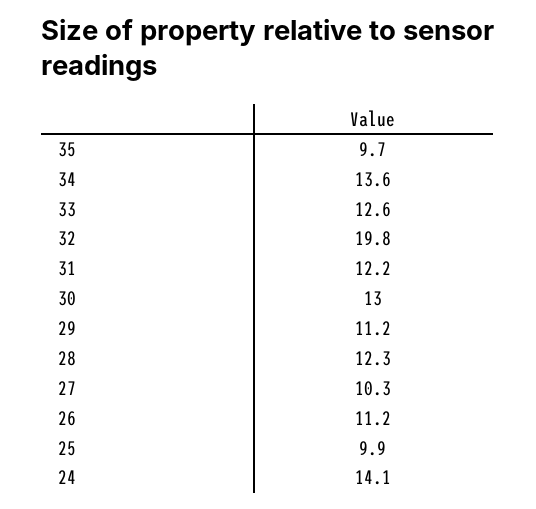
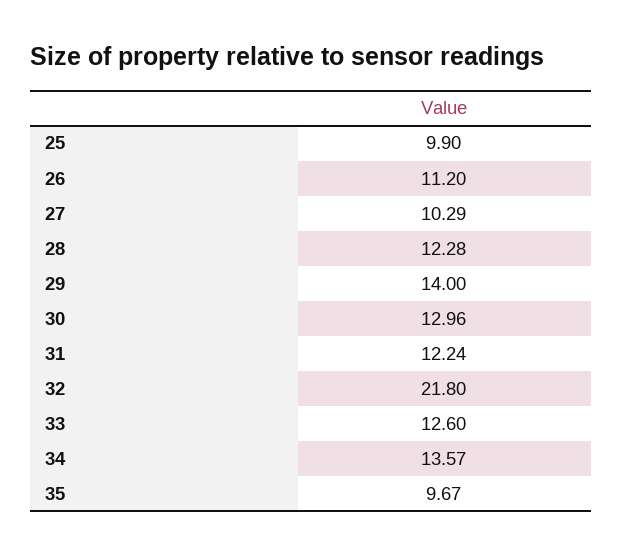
  {
    "35": 9.67,
    "34": 13.57,
    "33": 12.6,
-   "32": 19.8,
+   "32": 21.8,
    "31": 12.24,
    "30": 12.96,
-   "29": 11.2,
+   "29": 14,
    "28": 12.28,
    "27": 10.29,
    "26": 11.2,
-   "25": 9.9,
+   "25": 9.9
-   "24": 14.1
  }

